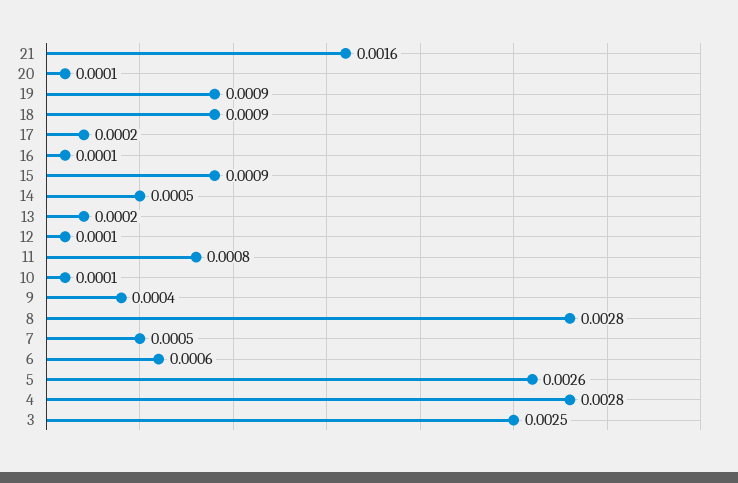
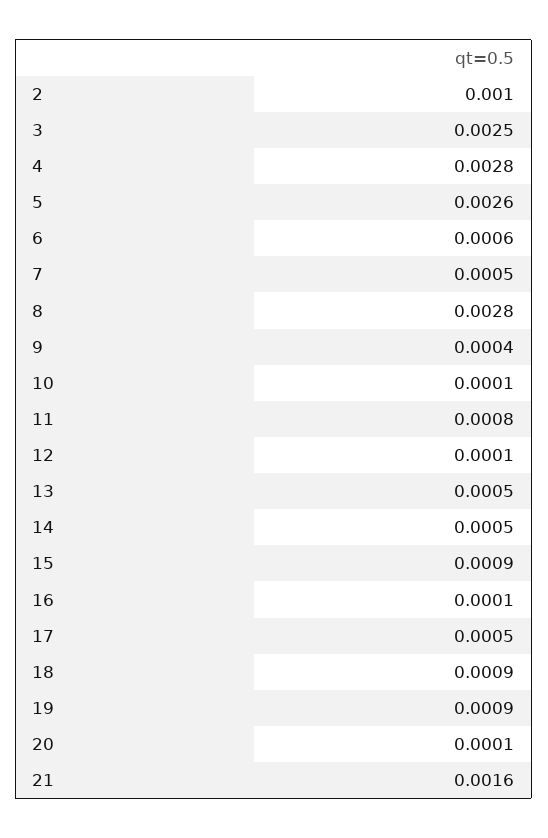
  {
    "21": 0.0016,
    "20": 0.0001,
    "19": 0.0009,
    "18": 0.0009,
-   "17": 0.0002,
+   "17": 0.0005,
    "16": 0.0001,
    "15": 0.0009,
    "14": 0.0005,
-   "13": 0.0002,
+   "13": 0.0005,
    "12": 0.0001,
    "11": 0.0008,
    "10": 0.0001,
    "9": 0.0004,
    "8": 0.0028,
    "7": 0.0005,
    "6": 0.0006,
    "5": 0.0026,
    "4": 0.0028,
-   "3": 0.0025
+   "3": 0.0025,
+   "2": 0.001
  }

